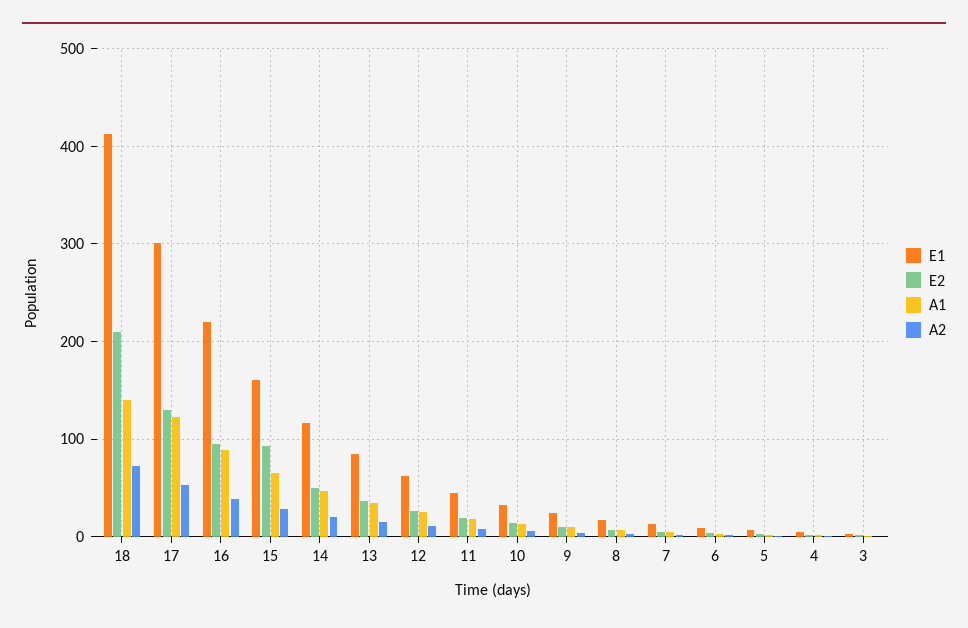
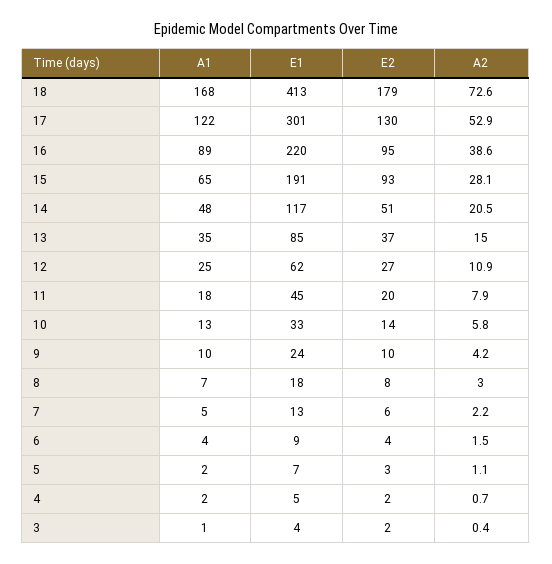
  {
    "E1": {
      "18": 413,
      "17": 301,
      "16": 220,
-     "15": 160,
+     "15": 191,
      "14": 117,
      "13": 85,
      "12": 62,
      "11": 45,
      "10": 33,
      "9": 24,
      "8": 18,
      "7": 13,
      "6": 9,
      "5": 7,
      "4": 5,
      "3": 4
    },
    "E2": {
-     "18": 210,
+     "18": 179,
      "17": 130,
      "16": 95,
      "15": 93,
      "14": 51,
      "13": 37,
      "12": 27,
      "11": 20,
      "10": 14,
      "9": 10,
      "8": 8,
      "7": 6,
      "6": 4,
      "5": 3,
      "4": 2,
      "3": 2
    },
    "A1": {
-     "18": 140,
+     "18": 168,
      "17": 122,
      "16": 89,
      "15": 65,
      "14": 48,
      "13": 35,
      "12": 25,
      "11": 18,
      "10": 13,
      "9": 10,
      "8": 7,
      "7": 5,
      "6": 4,
      "5": 2,
      "4": 2,
      "3": 1
    },
    "A2": {
      "18": 72.6,
      "17": 52.9,
      "16": 38.6,
      "15": 28.1,
      "14": 20.5,
      "13": 15,
      "12": 10.9,
      "11": 7.9,
      "10": 5.8,
      "9": 4.2,
      "8": 3,
      "7": 2.2,
      "6": 1.5,
      "5": 1.1,
      "4": 0.7,
      "3": 0.4
    }
  }

